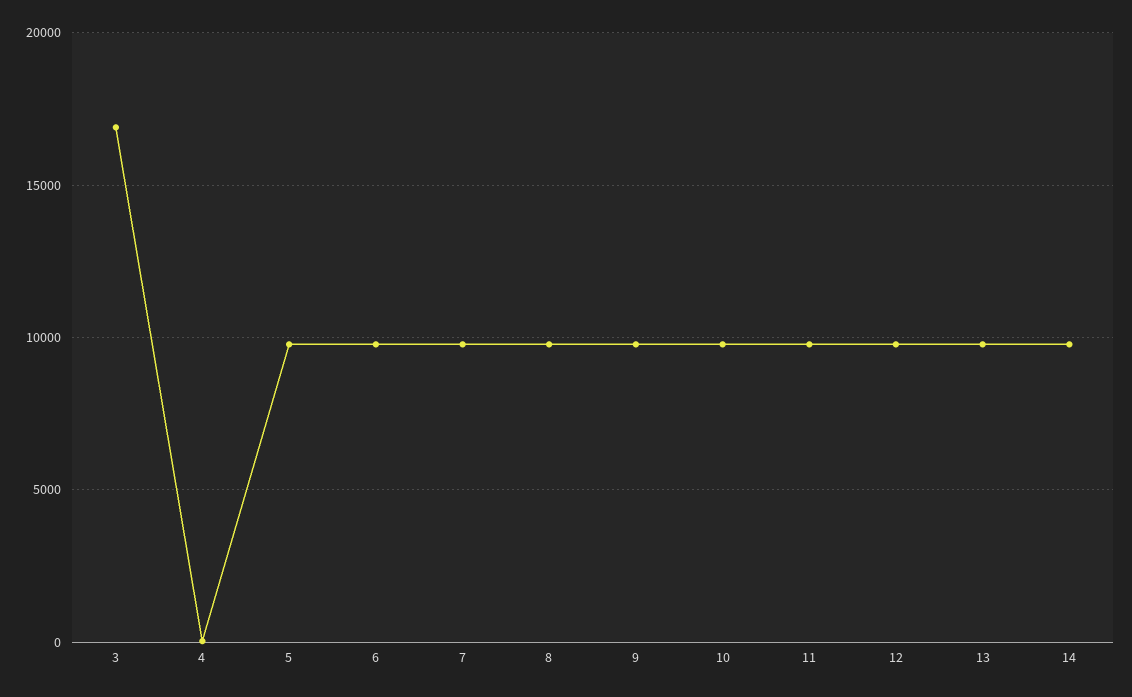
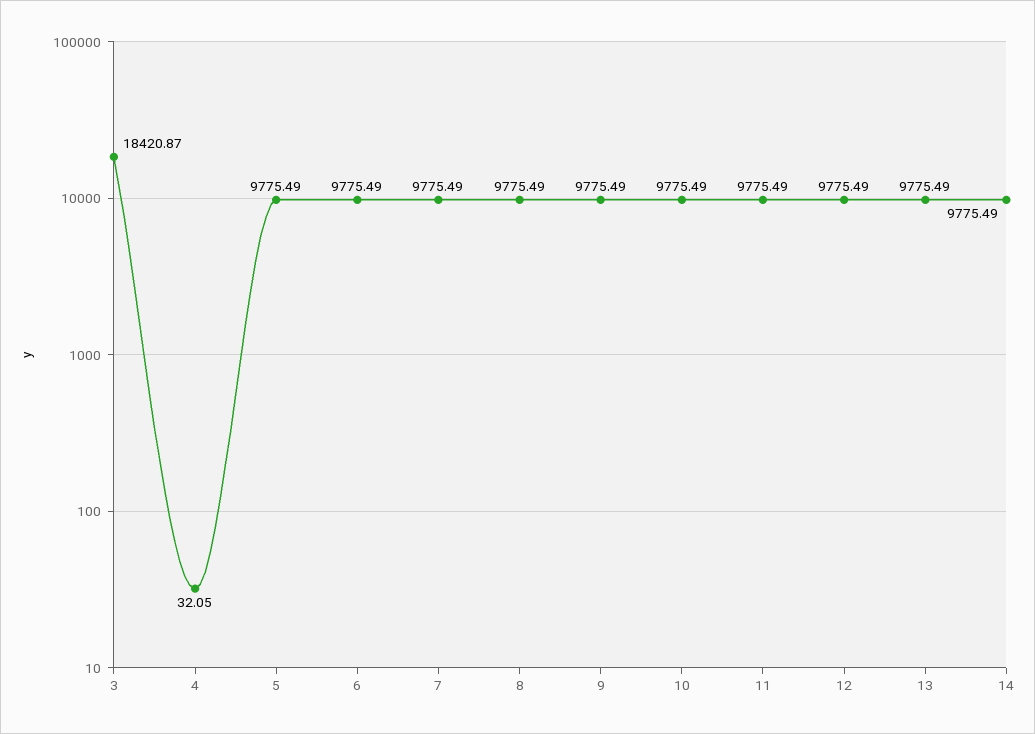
  {
-   "3": 17000,
+   "3": 18420.87,
    "4": 32.05,
    "5": 9775.49,
    "6": 9775.49,
    "7": 9775.49,
    "8": 9775.49,
    "9": 9775.49,
    "10": 9775.49,
    "11": 9775.49,
    "12": 9775.49,
    "13": 9775.49,
    "14": 9775.49
  }

